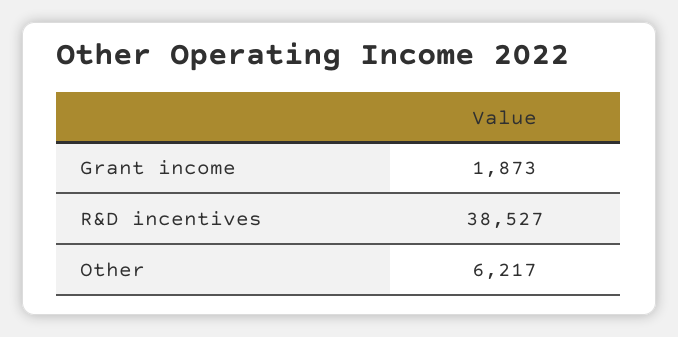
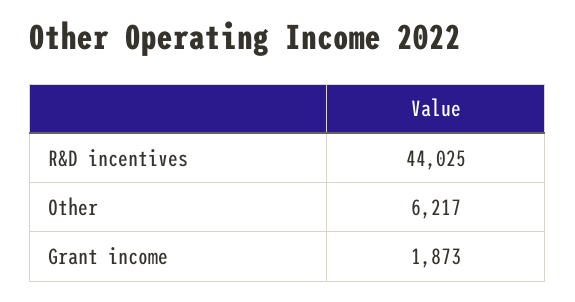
  {
    "Grant income": 1873,
-   "R&D incentives": 38527,
+   "R&D incentives": 44025,
    "Other": 6217
  }

